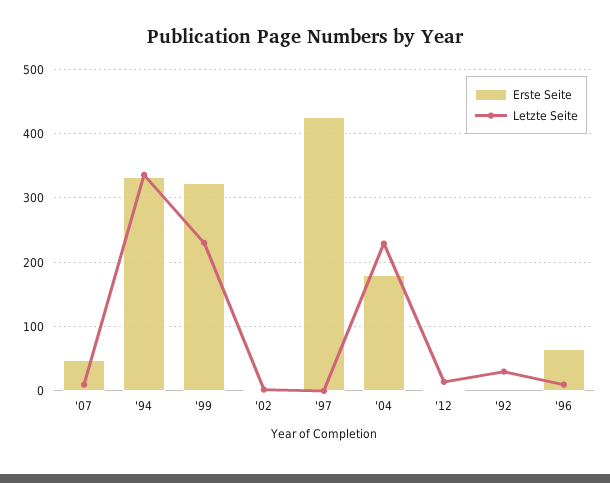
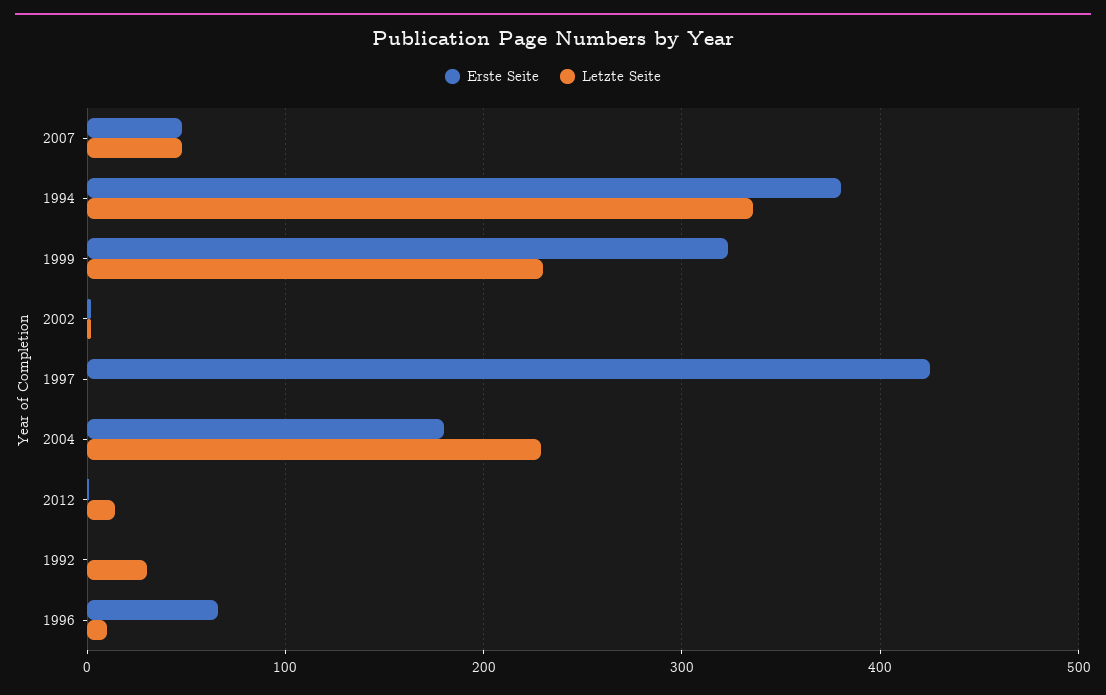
  {
    "Erste Seite": {
      "'07": 50,
-     "'94": 330,
+     "'94": 380,
      "'99": 320,
      "'02": 0,
      "'97": 430,
      "'04": 180,
      "'12": 0,
      "'92": 0,
      "'96": 70
    },
    "Letzte Seite": {
-     "'07": 10,
+     "'07": 50,
      "'94": 340,
      "'99": 230,
      "'02": 0,
      "'97": 0,
      "'04": 230,
      "'12": 10,
      "'92": 30,
      "'96": 10
    }
  }

